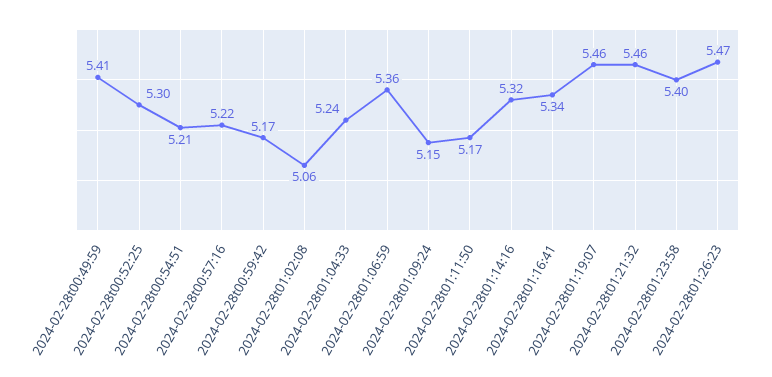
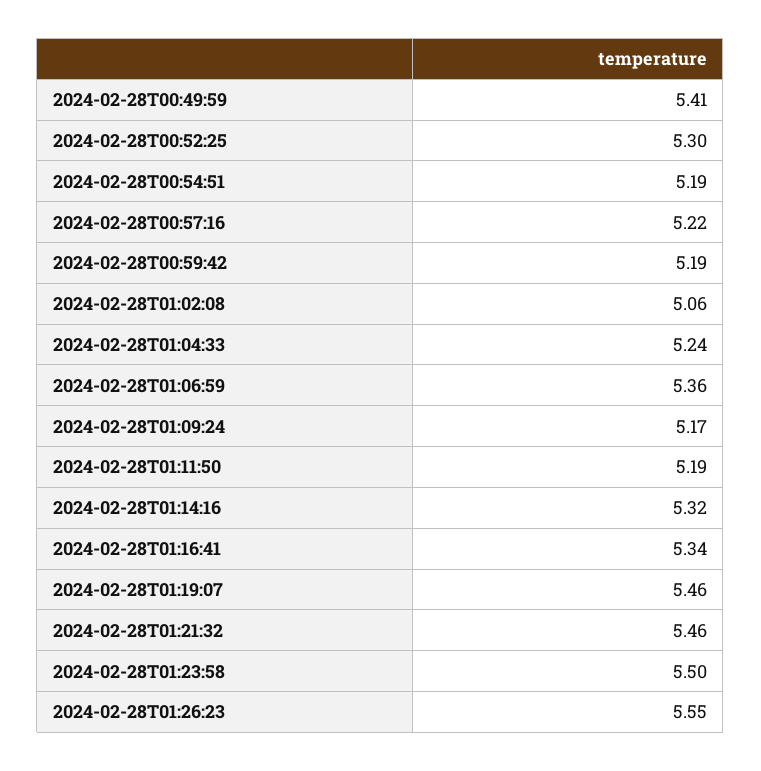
  {
    "2024-02-28t00:49:59": 5.41,
    "2024-02-28t00:52:25": 5.3,
-   "2024-02-28t00:54:51": 5.21,
+   "2024-02-28t00:54:51": 5.19,
    "2024-02-28t00:57:16": 5.22,
-   "2024-02-28t00:59:42": 5.17,
+   "2024-02-28t00:59:42": 5.19,
    "2024-02-28t01:02:08": 5.06,
    "2024-02-28t01:04:33": 5.24,
    "2024-02-28t01:06:59": 5.36,
-   "2024-02-28t01:09:24": 5.15,
+   "2024-02-28t01:09:24": 5.17,
-   "2024-02-28t01:11:50": 5.17,
+   "2024-02-28t01:11:50": 5.19,
    "2024-02-28t01:14:16": 5.32,
    "2024-02-28t01:16:41": 5.34,
    "2024-02-28t01:19:07": 5.46,
    "2024-02-28t01:21:32": 5.46,
-   "2024-02-28t01:23:58": 5.4,
+   "2024-02-28t01:23:58": 5.5,
-   "2024-02-28t01:26:23": 5.47
+   "2024-02-28t01:26:23": 5.55
  }

